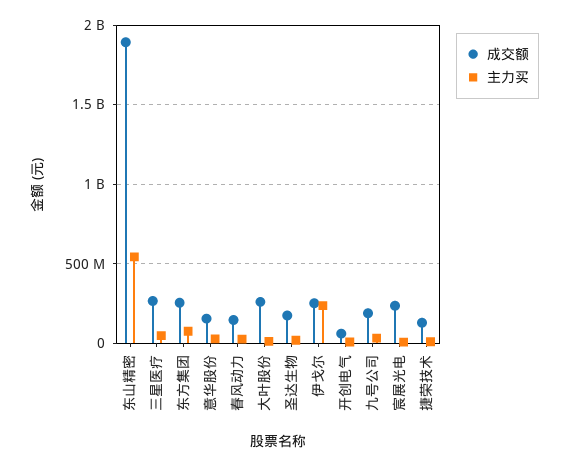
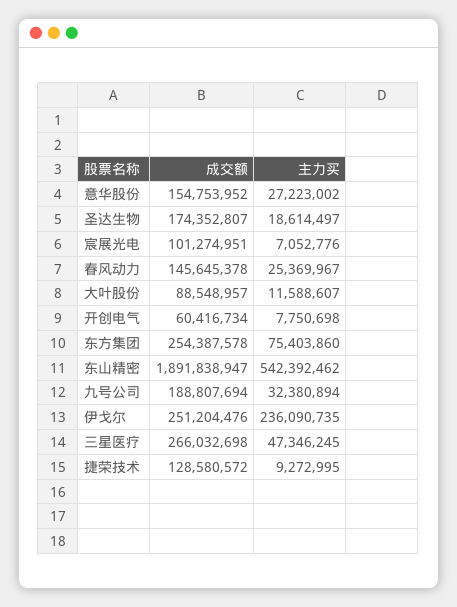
  {
    "成交额": {
      "东山精密": 1891838947,
      "三星医疗": 266032698,
      "东方集团": 254387578,
      "意华股份": 154753952,
      "春风动力": 145645378,
-     "大叶股份": 250000000,
+     "大叶股份": 88548957,
      "圣达生物": 174352807,
      "伊戈尔": 251204476,
      "开创电气": 60416734,
      "九号公司": 188807694,
-     "宸展光电": 250000000,
+     "宸展光电": 101274951,
      "捷荣技术": 128580572
    },
    "主力买": {
      "东山精密": 542392462,
      "三星医疗": 47346245,
      "东方集团": 75403860,
      "意华股份": 27223002,
      "春风动力": 25369967,
      "大叶股份": 11588607,
      "圣达生物": 18614497,
      "伊戈尔": 236090735,
      "开创电气": 7750698,
      "九号公司": 32380894,
      "宸展光电": 7052776,
      "捷荣技术": 9272995
    }
  }

